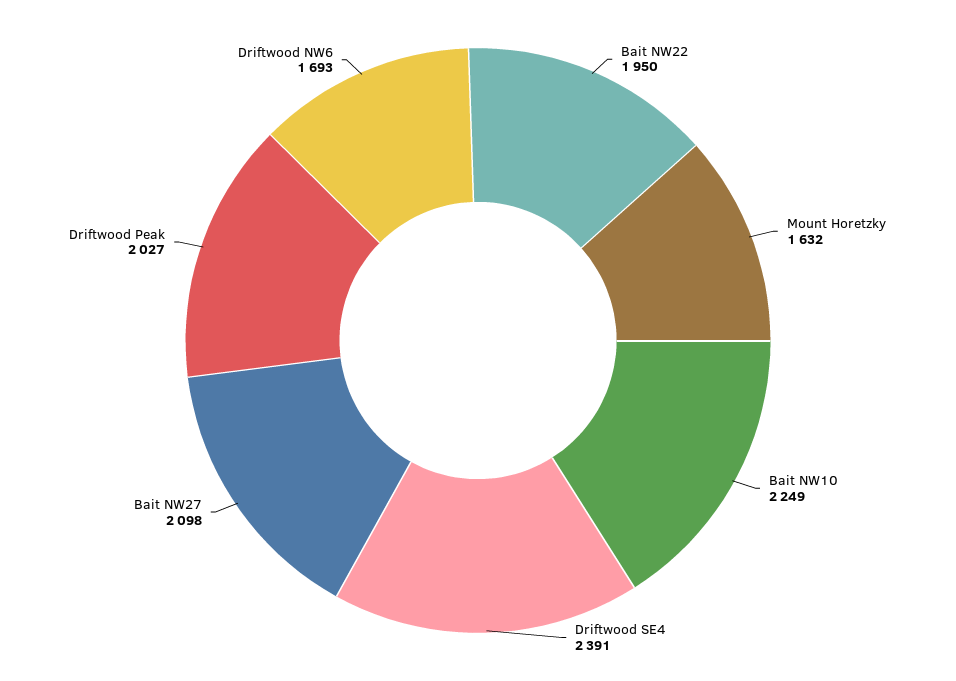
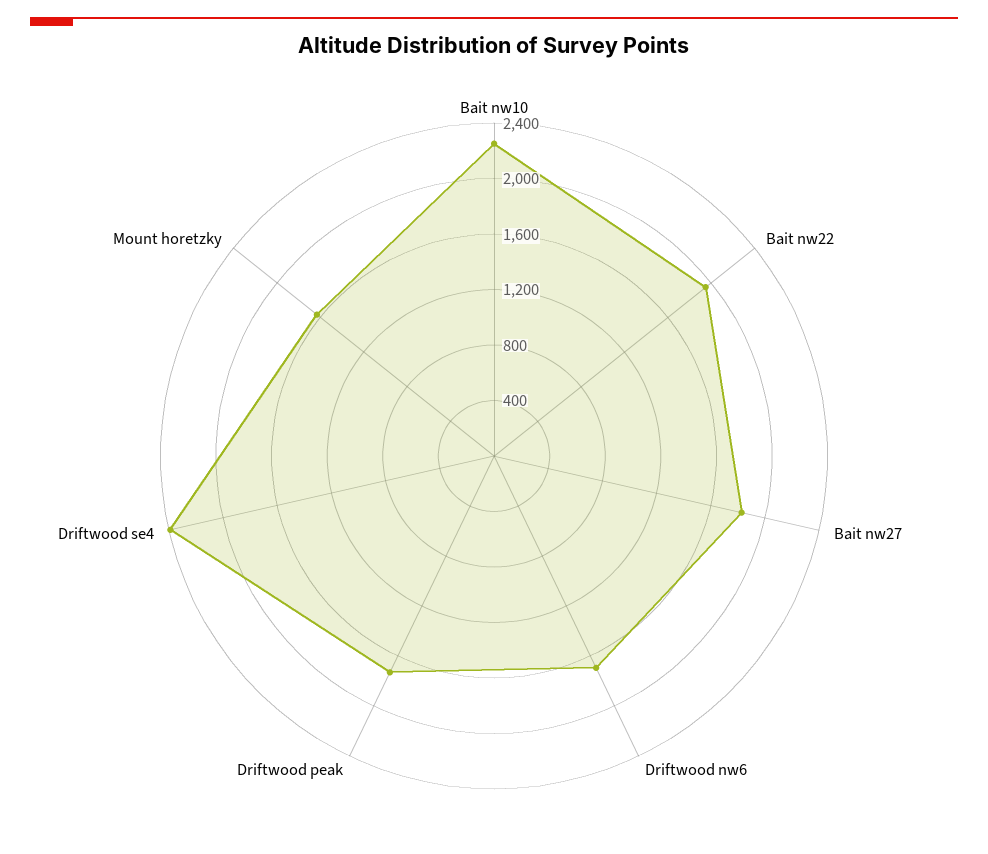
  {
    "Bait NW22": 1950,
    "Mount Horetzky": 1632,
    "Bait NW10": 2249,
    "Driftwood SE4": 2391,
-   "Bait NW27": 2098,
+   "Bait NW27": 1800,
-   "Driftwood Peak": 2027,
+   "Driftwood Peak": 1700,
    "Driftwood NW6": 1693
  }

